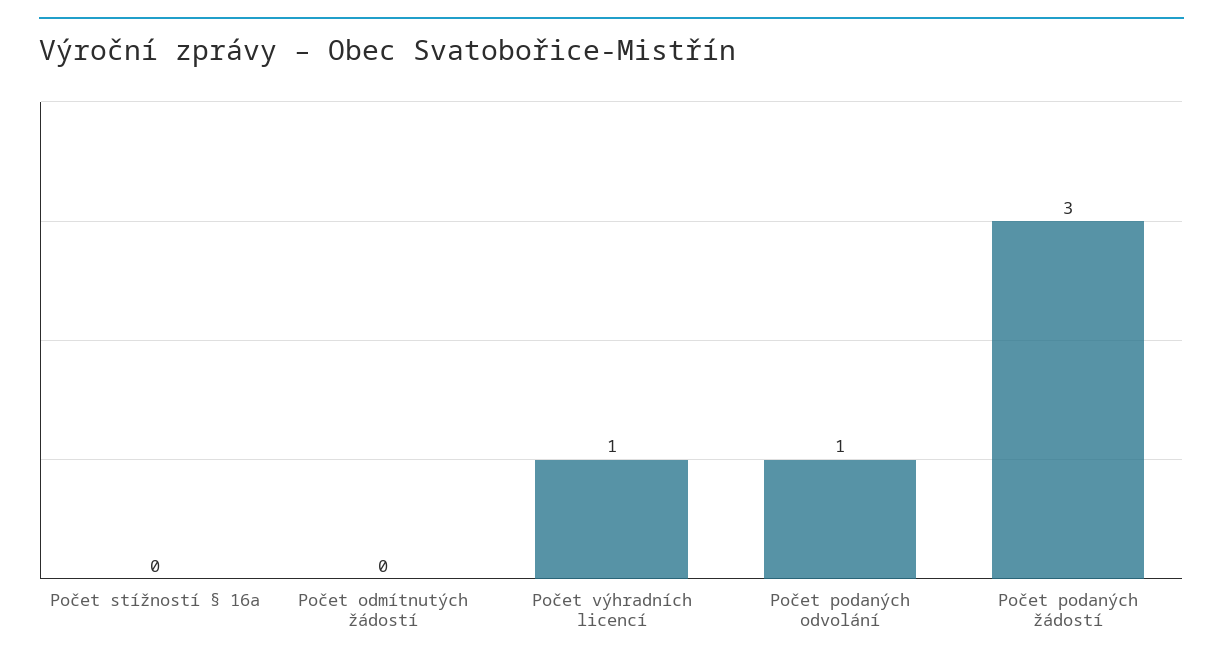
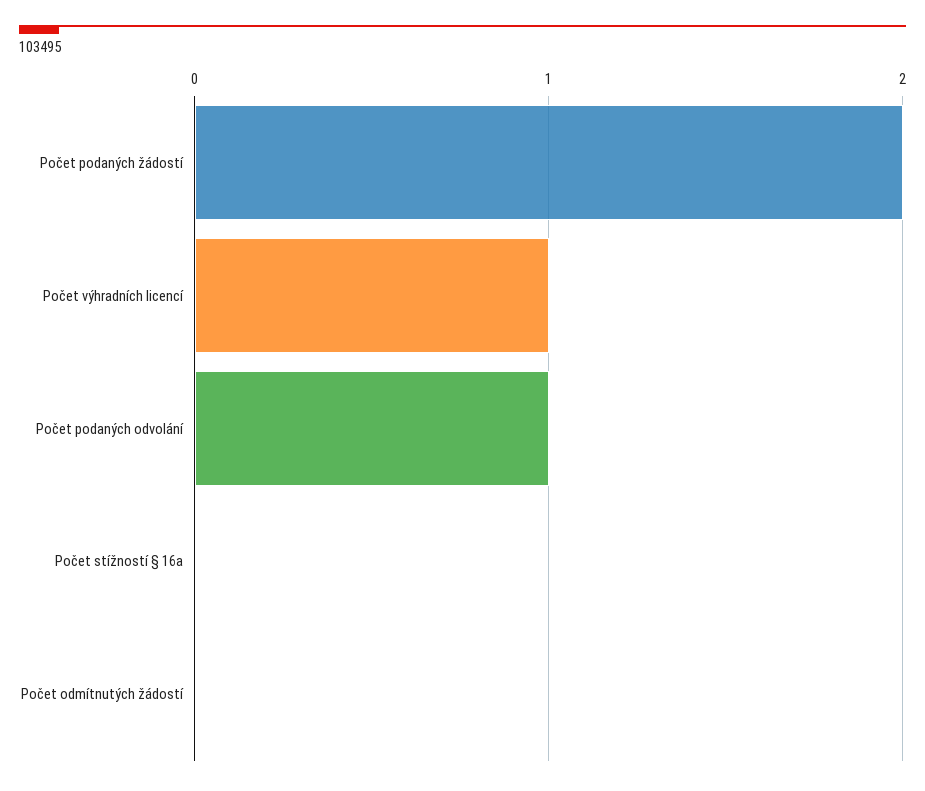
  {
    "Počet stížností § 16a": 0,
    "Počet odmítnutých žádostí": 0,
    "Počet výhradních licencí": 1,
    "Počet podaných odvolání": 1,
-   "Počet podaných žádostí": 3
+   "Počet podaných žádostí": 2
  }

